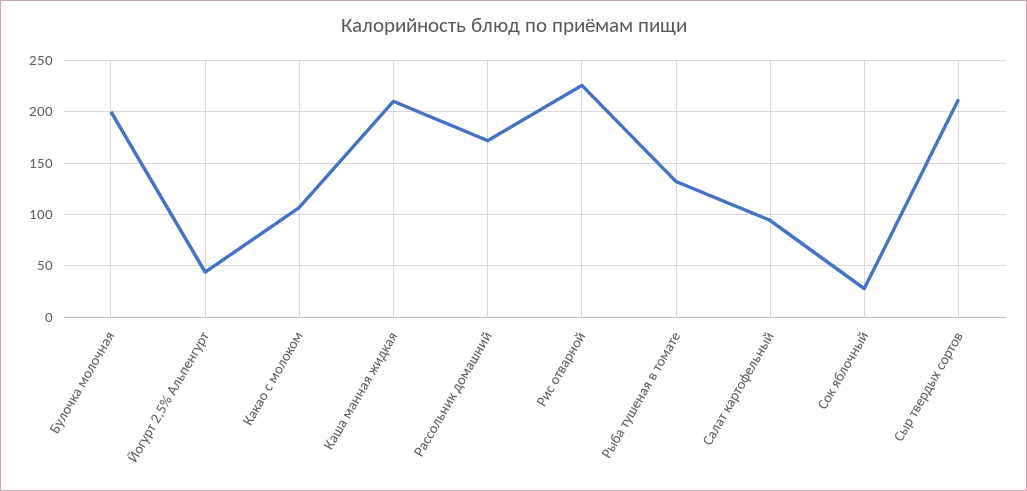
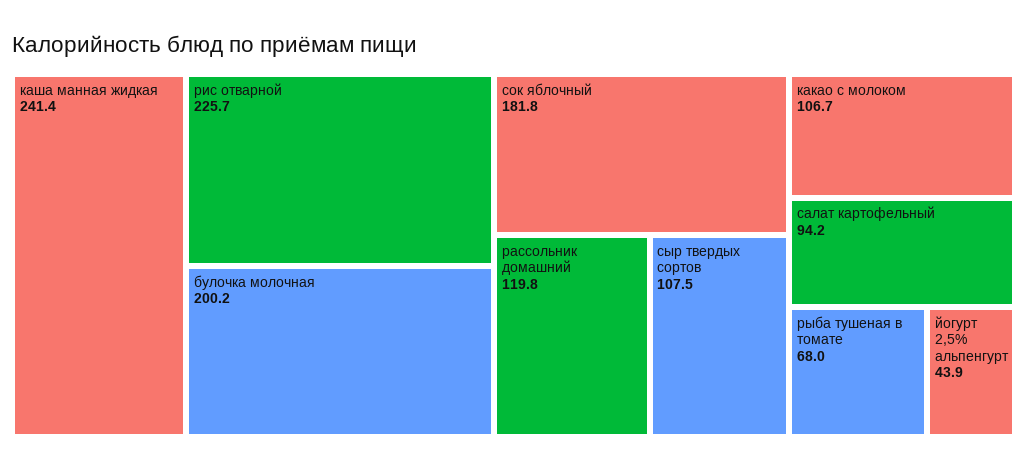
  {
    "Булочка молочная": 200.2,
    "Йогурт 2,5% Альпенгурт": 43.9,
    "Какао с молоком": 106.7,
-   "Каша манная жидкая": 210,
+   "Каша манная жидкая": 241.4,
-   "Рассольник домашний": 170,
+   "Рассольник домашний": 119.8,
    "Рис отварной": 225.7,
-   "Рыба тушеная в томате": 130,
+   "Рыба тушеная в томате": 68,
    "Салат картофельный": 94.2,
-   "Сок яблочный": 30,
+   "Сок яблочный": 181.8,
-   "Сыр твердых сортов": 210
+   "Сыр твердых сортов": 107.5
  }

